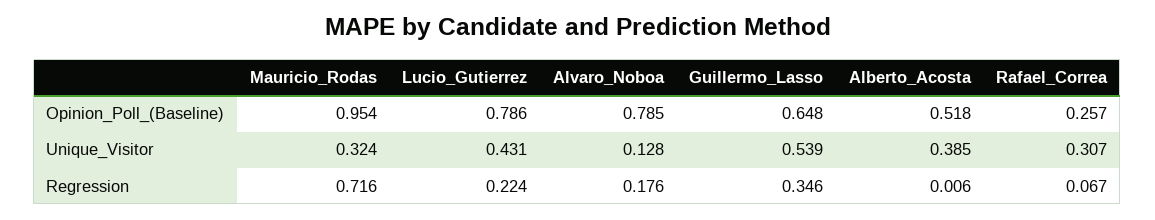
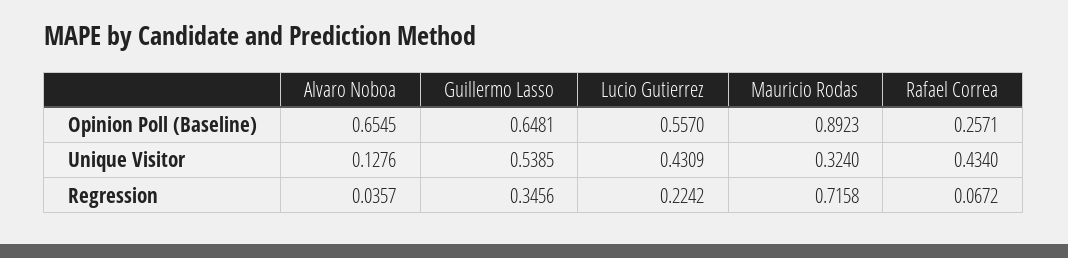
  {
    "Mauricio_Rodas": {
-     "Opinion_Poll_(Baseline)": 0.954,
+     "Opinion_Poll_(Baseline)": 0.8923,
      "Unique_Visitor": 0.324,
      "Regression": 0.7158
    },
    "Lucio_Gutierrez": {
-     "Opinion_Poll_(Baseline)": 0.786,
+     "Opinion_Poll_(Baseline)": 0.557,
      "Unique_Visitor": 0.4309,
      "Regression": 0.2242
    },
    "Alvaro_Noboa": {
-     "Opinion_Poll_(Baseline)": 0.785,
+     "Opinion_Poll_(Baseline)": 0.6545,
      "Unique_Visitor": 0.1276,
-     "Regression": 0.176
+     "Regression": 0.0357
    },
    "Guillermo_Lasso": {
      "Opinion_Poll_(Baseline)": 0.6481,
      "Unique_Visitor": 0.5385,
      "Regression": 0.3456
    },
-   "Alberto_Acosta": {
-     "Opinion_Poll_(Baseline)": 0.518,
-     "Unique_Visitor": 0.385,
-     "Regression": 0.006
-   },
    "Rafael_Correa": {
      "Opinion_Poll_(Baseline)": 0.2571,
-     "Unique_Visitor": 0.307,
+     "Unique_Visitor": 0.434,
      "Regression": 0.0672
    }
  }

